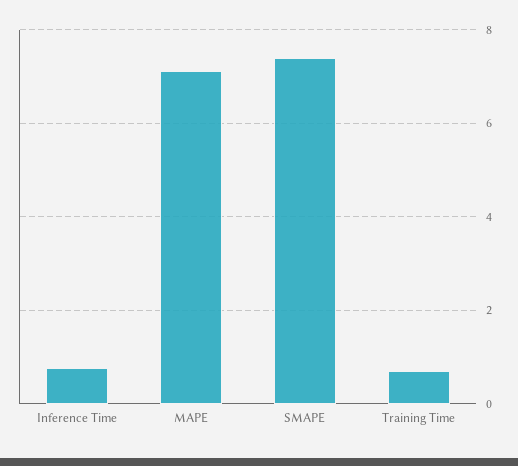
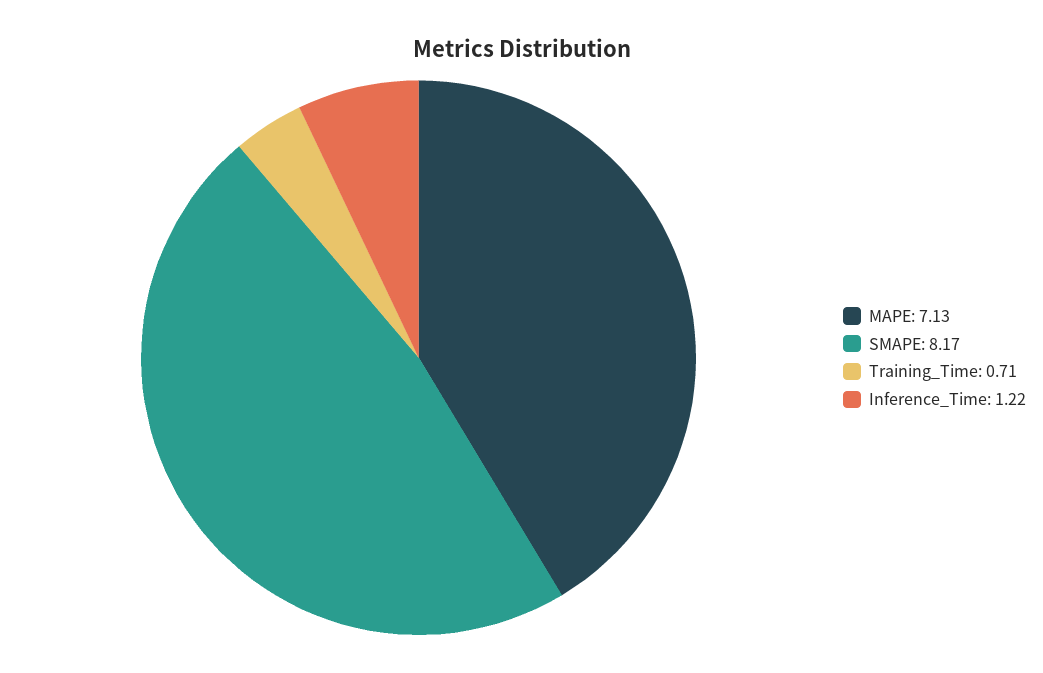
  {
-   "Inference Time": 0.8,
+   "Inference Time": 1.22,
    "MAPE": 7.13,
-   "SMAPE": 7.4,
+   "SMAPE": 8.17,
    "Training Time": 0.71
  }

